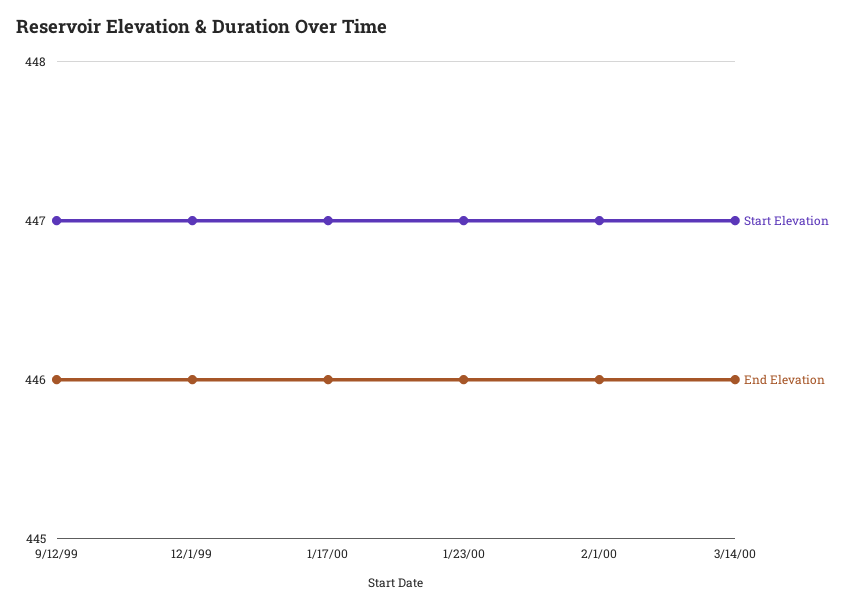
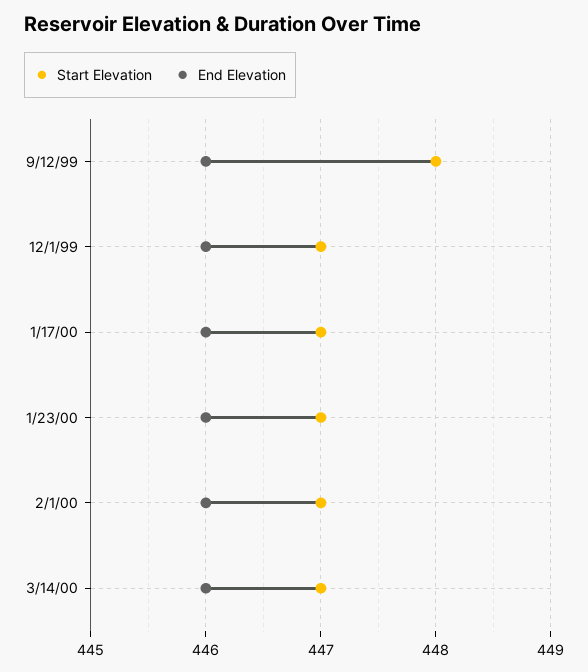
  {
    "Start Elevation": {
-     "9/12/99": 447,
+     "9/12/99": 448,
      "12/1/99": 447,
      "1/17/00": 447,
      "1/23/00": 447,
      "2/1/00": 447,
      "3/14/00": 447
    },
    "End Elevation": {
      "9/12/99": 446,
      "12/1/99": 446,
      "1/17/00": 446,
      "1/23/00": 446,
      "2/1/00": 446,
      "3/14/00": 446
    }
  }

